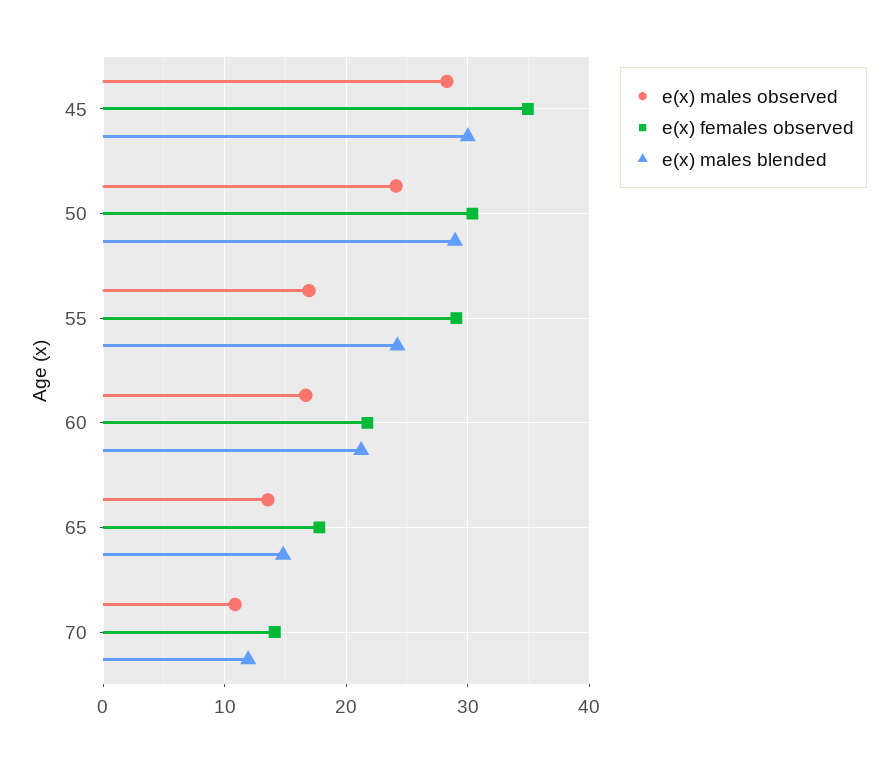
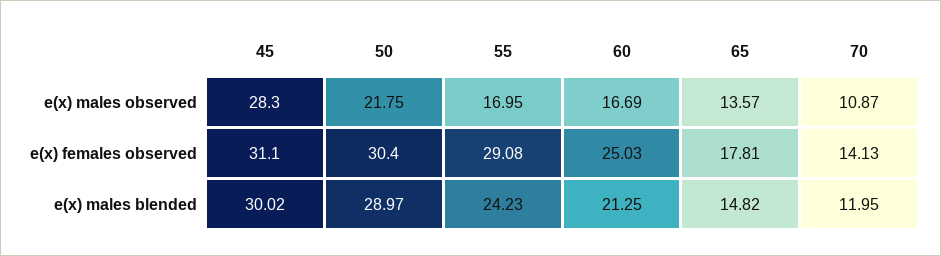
  {
    "e(x) males observed": {
      "45": 28.3,
-     "50": 24,
+     "50": 21.75,
      "55": 16.95,
      "60": 16.69,
      "65": 13.57,
      "70": 10.87
    },
    "e(x) females observed": {
-     "45": 35,
+     "45": 31.1,
      "50": 30.4,
      "55": 29.08,
-     "60": 22,
+     "60": 25.03,
      "65": 17.81,
      "70": 14.13
    },
    "e(x) males blended": {
      "45": 30.02,
      "50": 28.97,
      "55": 24.23,
      "60": 21.25,
      "65": 14.82,
      "70": 11.95
    }
  }

